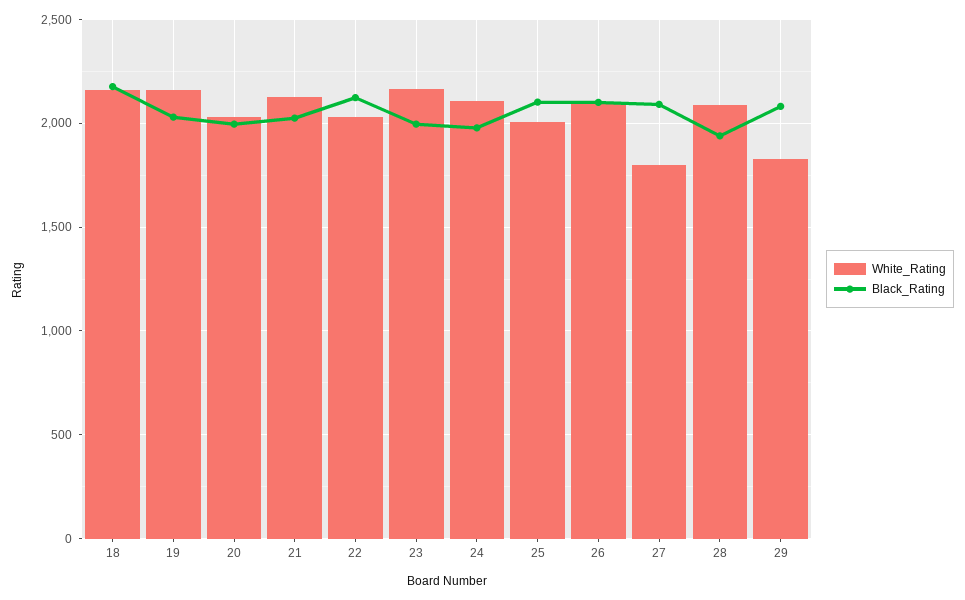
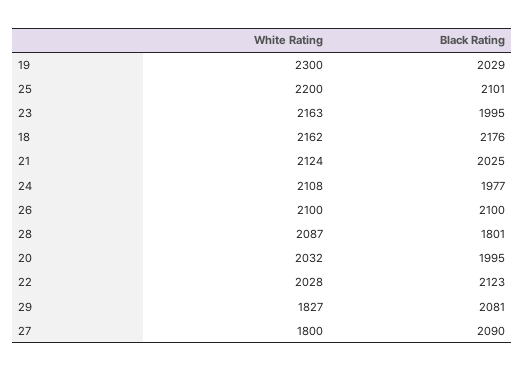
  {
    "White_Rating": {
      "18": 2162,
-     "19": 2150,
+     "19": 2300,
      "20": 2032,
      "21": 2124,
      "22": 2028,
      "23": 2163,
      "24": 2108,
-     "25": 2000,
+     "25": 2200,
      "26": 2100,
      "27": 1800,
      "28": 2087,
      "29": 1827
    },
    "Black_Rating": {
      "18": 2176,
      "19": 2029,
      "20": 1995,
      "21": 2025,
      "22": 2123,
      "23": 1995,
      "24": 1977,
      "25": 2101,
      "26": 2100,
      "27": 2090,
-     "28": 1950,
+     "28": 1801,
      "29": 2081
    }
  }

